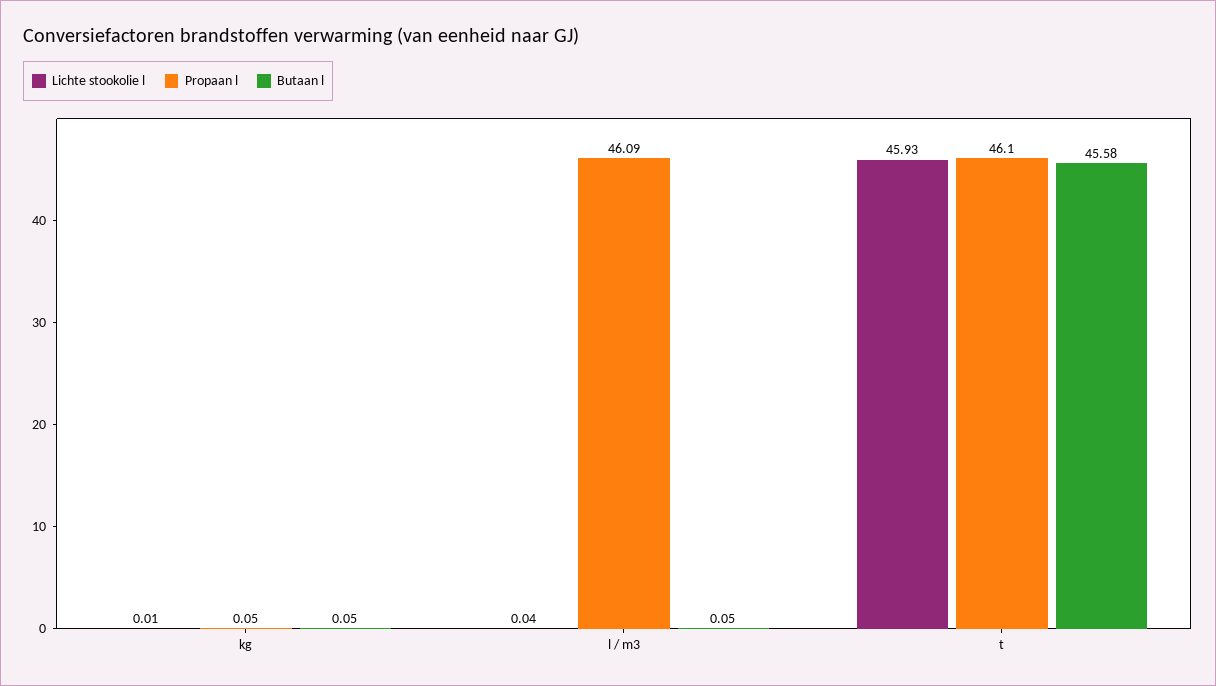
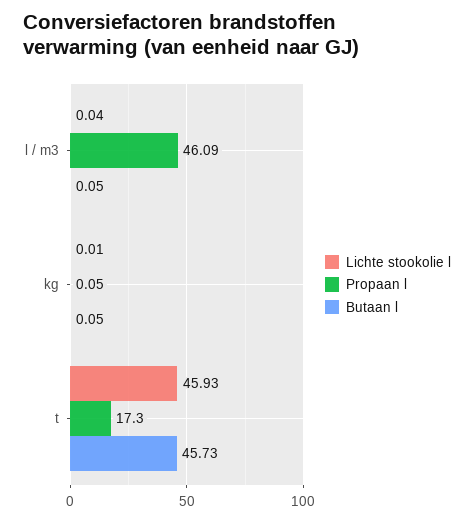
  {
    "Lichte stookolie l": {
      "kg": 0.01,
      "l / m3": 0.04,
      "t": 45.93
    },
    "Propaan l": {
      "kg": 0.05,
      "l / m3": 46.09,
-     "t": 46.1
+     "t": 17.3
    },
    "Butaan l": {
      "kg": 0.05,
      "l / m3": 0.05,
-     "t": 45.58
+     "t": 45.73
    }
  }

